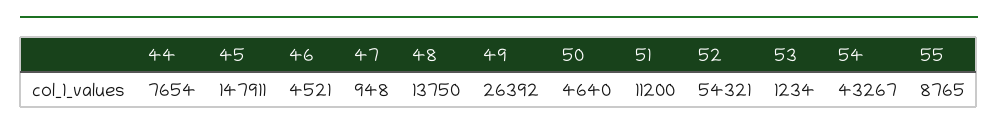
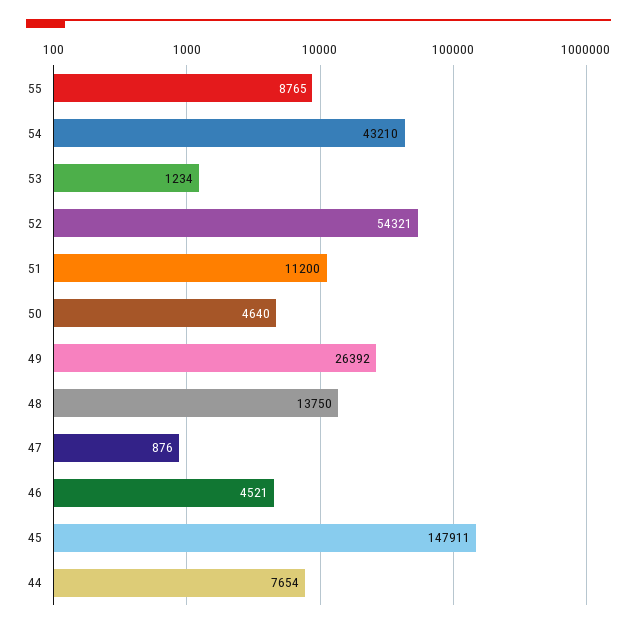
  {
    "44": 7654,
    "45": 147911,
    "46": 4521,
-   "47": 948,
+   "47": 876,
    "48": 13750,
    "49": 26392,
    "50": 4640,
    "51": 11200,
    "52": 54321,
    "53": 1234,
-   "54": 43267,
+   "54": 43210,
    "55": 8765
  }

